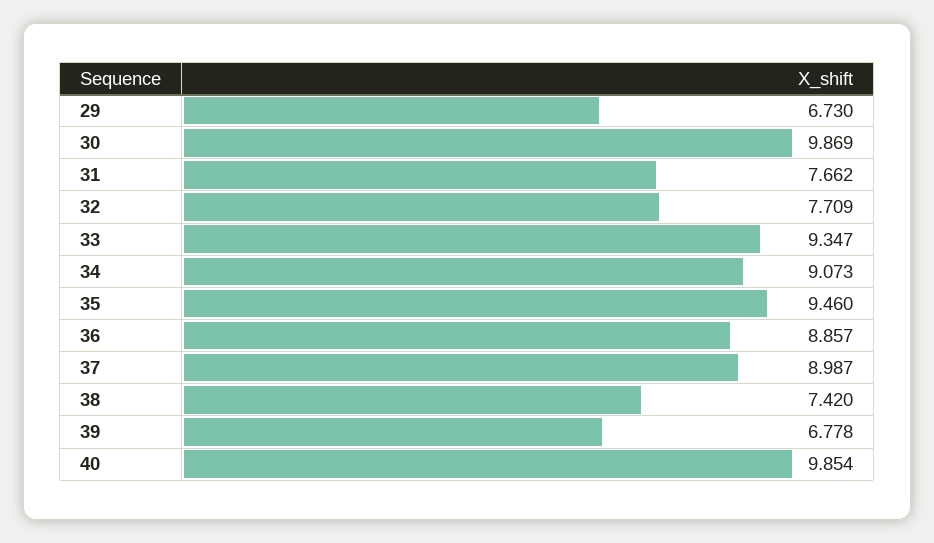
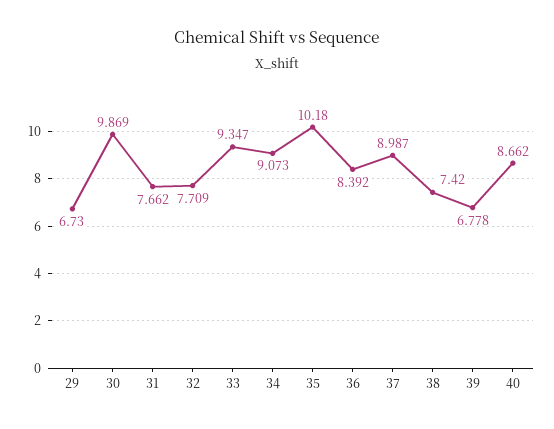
  {
    "29": 6.73,
    "30": 9.869,
    "31": 7.662,
    "32": 7.709,
    "33": 9.347,
    "34": 9.073,
-   "35": 9.46,
+   "35": 10.18,
-   "36": 8.857,
+   "36": 8.392,
    "37": 8.987,
    "38": 7.42,
    "39": 6.778,
-   "40": 9.854
+   "40": 8.662
  }

